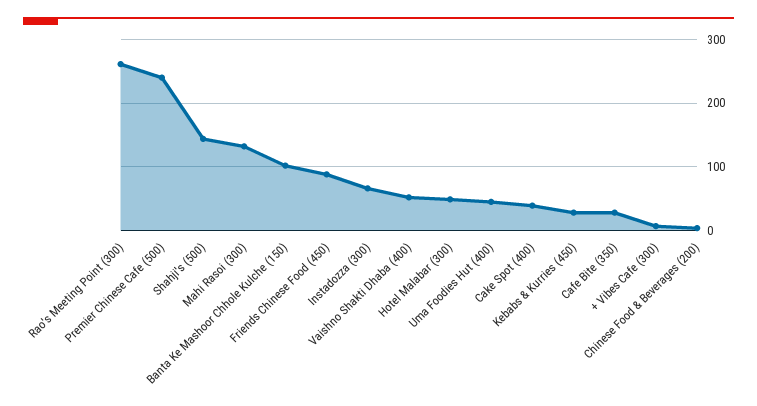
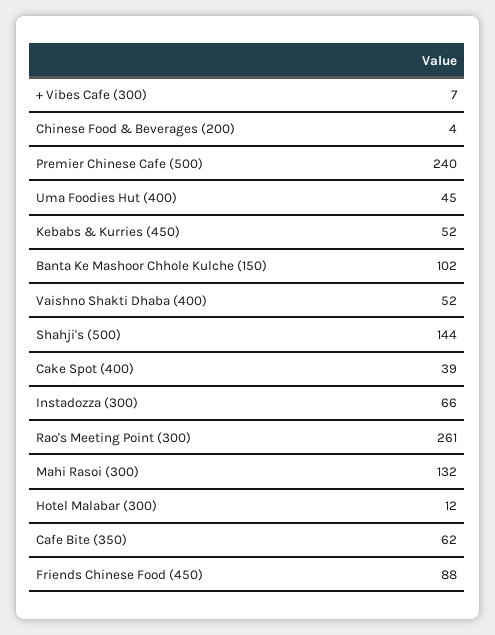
  {
    "Rao's Meeting Point (300)": 261,
    "Premier Chinese Cafe (500)": 240,
    "Shahji's (500)": 144,
    "Mahi Rasoi (300)": 132,
    "Banta Ke Mashoor Chhole Kulche (150)": 102,
    "Friends Chinese Food (450)": 88,
    "Instadozza (300)": 66,
    "Vaishno Shakti Dhaba (400)": 52,
-   "Hotel Malabar (300)": 50,
+   "Hotel Malabar (300)": 12,
    "Uma Foodies Hut (400)": 45,
    "Cake Spot (400)": 39,
-   "Kebabs & Kurries (450)": 30,
+   "Kebabs & Kurries (450)": 52,
-   "Cafe Bite (350)": 30,
+   "Cafe Bite (350)": 62,
    "+ Vibes Cafe (300)": 7,
    "Chinese Food & Beverages (200)": 4
  }

